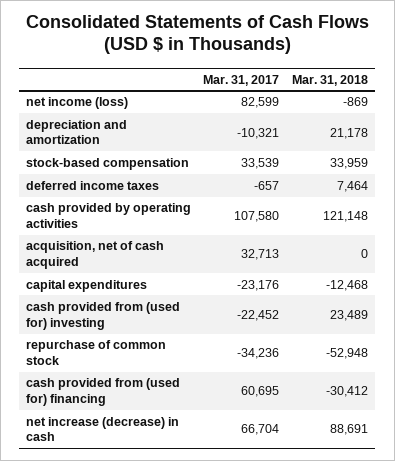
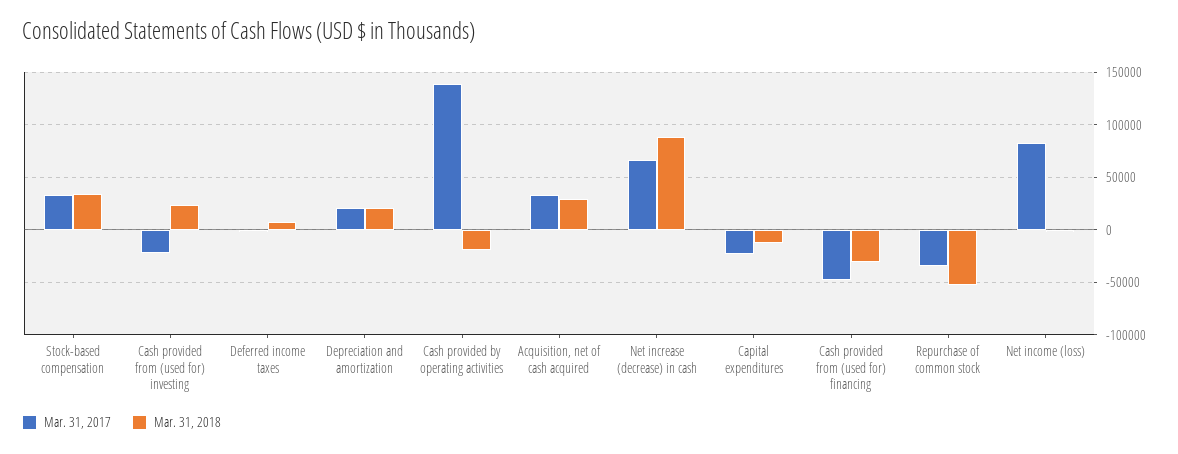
  {
    "Mar. 31, 2017": {
      "net income (loss)": 82599,
-     "depreciation and amortization": -10321,
+     "depreciation and amortization": 20000,
      "stock-based compensation": 33539,
      "deferred income taxes": -657,
-     "cash provided by operating activities": 107580,
+     "cash provided by operating activities": 140000,
      "acquisition, net of cash acquired": 32713,
      "capital expenditures": -23176,
      "cash provided from (used for) investing": -22452,
      "repurchase of common stock": -34236,
-     "cash provided from (used for) financing": 60695,
+     "cash provided from (used for) financing": -50000,
      "net increase (decrease) in cash": 66704
    },
    "Mar. 31, 2018": {
      "net income (loss)": -869,
      "depreciation and amortization": 21178,
      "stock-based compensation": 33959,
      "deferred income taxes": 7464,
-     "cash provided by operating activities": 121148,
+     "cash provided by operating activities": -20000,
-     "acquisition, net of cash acquired": 0,
+     "acquisition, net of cash acquired": 30000,
      "capital expenditures": -12468,
      "cash provided from (used for) investing": 23489,
      "repurchase of common stock": -52948,
      "cash provided from (used for) financing": -30412,
      "net increase (decrease) in cash": 88691
    }
  }

